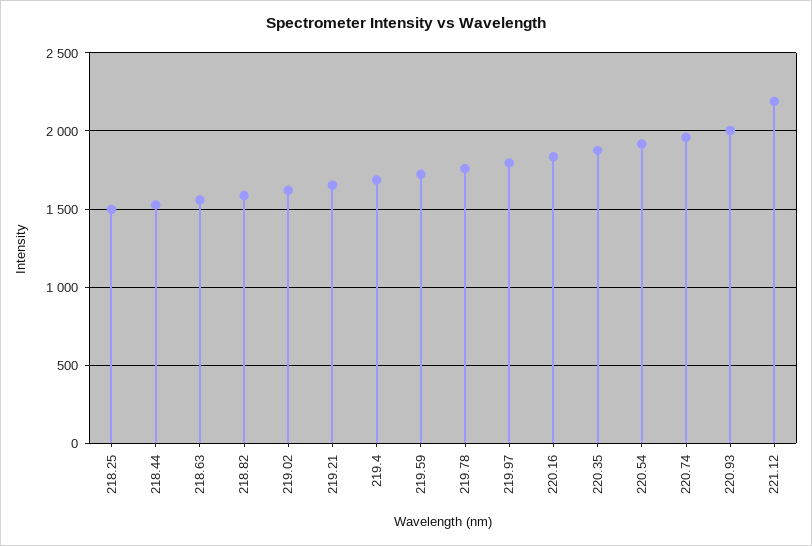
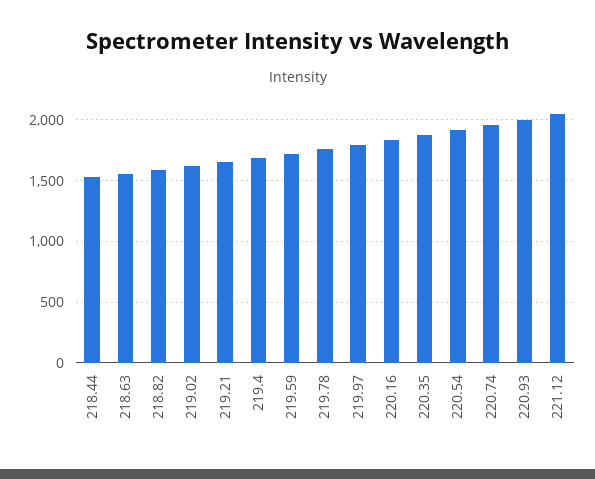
  {
-   "218.25": 1500,
    "218.44": 1550,
    "218.63": 1550,
    "218.82": 1600,
    "219.02": 1600,
    "219.21": 1650,
    "219.4": 1700,
    "219.59": 1700,
    "219.78": 1750,
    "219.97": 1800,
    "220.16": 1850,
    "220.35": 1900,
    "220.54": 1900,
    "220.74": 1950,
    "220.93": 2000,
-   "221.12": 2200
+   "221.12": 2050
  }

